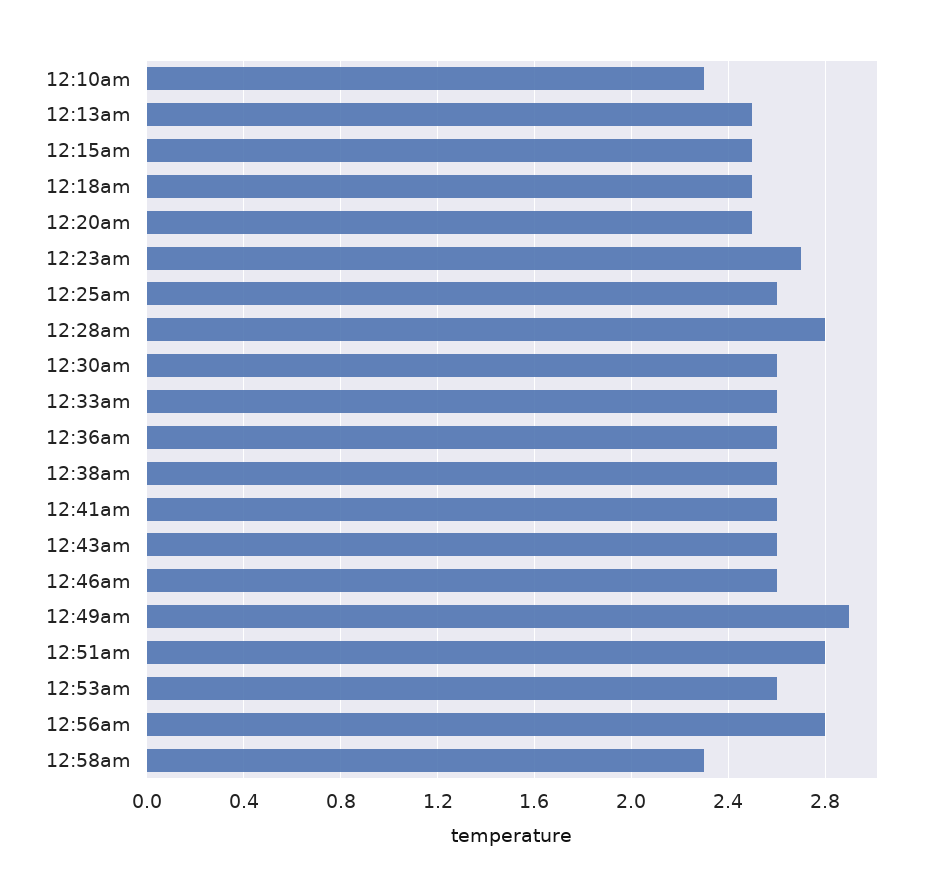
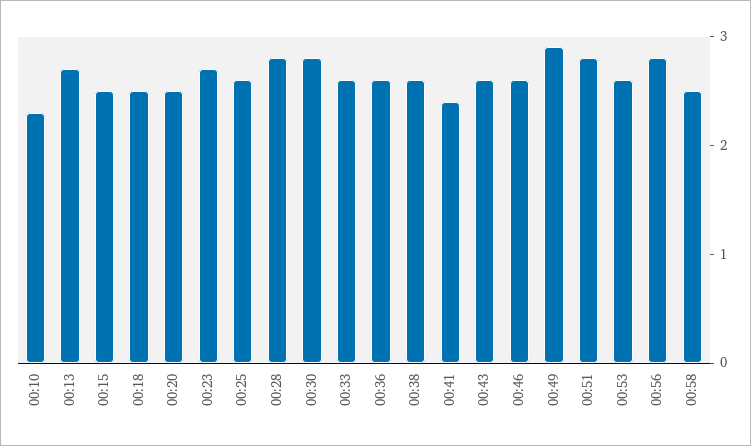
  {
    "12:10am": 2.3,
-   "12:13am": 2.5,
+   "12:13am": 2.7,
    "12:15am": 2.5,
    "12:18am": 2.5,
    "12:20am": 2.5,
    "12:23am": 2.7,
    "12:25am": 2.6,
    "12:28am": 2.8,
-   "12:30am": 2.6,
+   "12:30am": 2.8,
    "12:33am": 2.6,
    "12:36am": 2.6,
    "12:38am": 2.6,
-   "12:41am": 2.6,
+   "12:41am": 2.4,
    "12:43am": 2.6,
    "12:46am": 2.6,
    "12:49am": 2.9,
    "12:51am": 2.8,
    "12:53am": 2.6,
    "12:56am": 2.8,
-   "12:58am": 2.3
+   "12:58am": 2.5
  }

